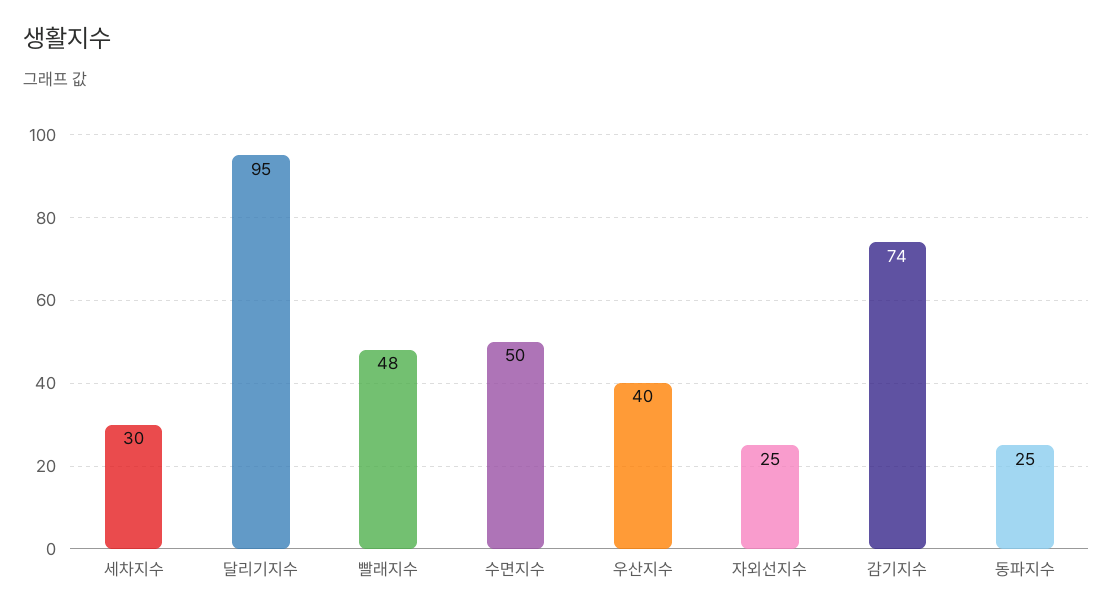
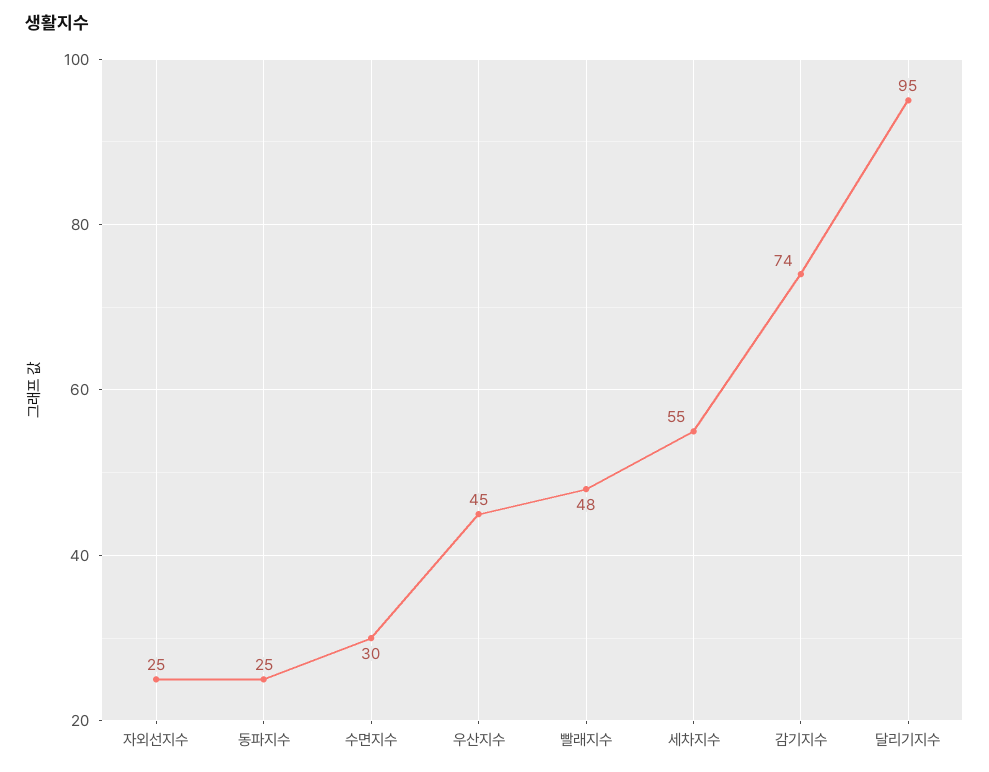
  {
-   "세차지수": 30,
+   "세차지수": 55,
    "달리기지수": 95,
    "빨래지수": 48,
-   "수면지수": 50,
+   "수면지수": 30,
-   "우산지수": 40,
+   "우산지수": 45,
    "자외선지수": 25,
    "감기지수": 74,
    "동파지수": 25
  }

